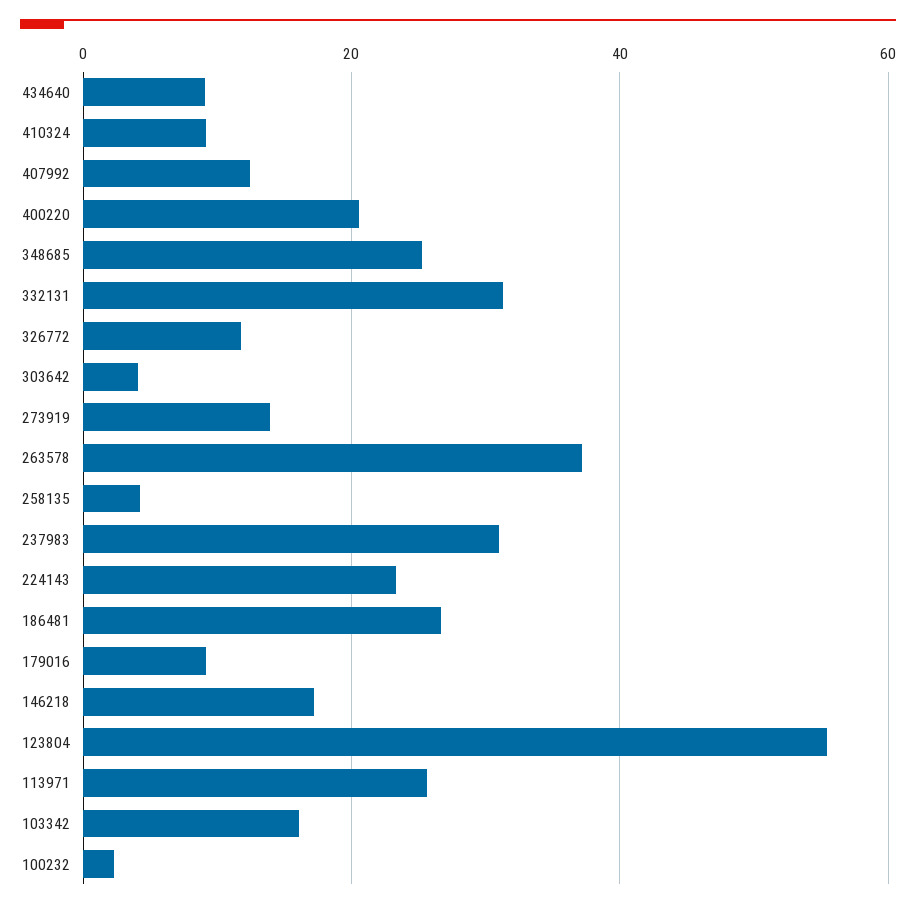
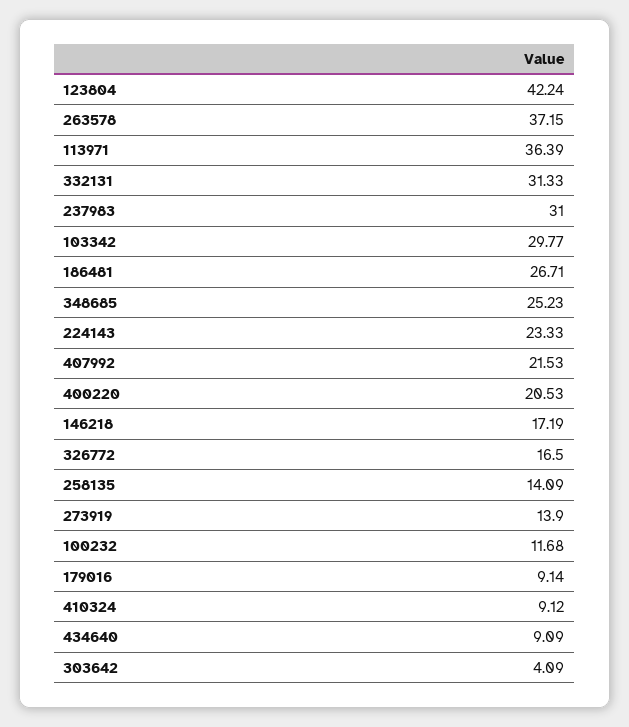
  {
    "434640": 9.09,
    "410324": 9.12,
-   "407992": 12,
+   "407992": 21.53,
    "400220": 20.53,
    "348685": 25.23,
    "332131": 31.33,
-   "326772": 12,
+   "326772": 16.5,
    "303642": 4.09,
    "273919": 13.9,
    "263578": 37.15,
-   "258135": 4,
+   "258135": 14.09,
    "237983": 31,
    "224143": 23.33,
    "186481": 26.71,
    "179016": 9.14,
    "146218": 17.19,
-   "123804": 56,
+   "123804": 42.24,
-   "113971": 26,
+   "113971": 36.39,
-   "103342": 16,
+   "103342": 29.77,
-   "100232": 2
+   "100232": 11.68
  }

